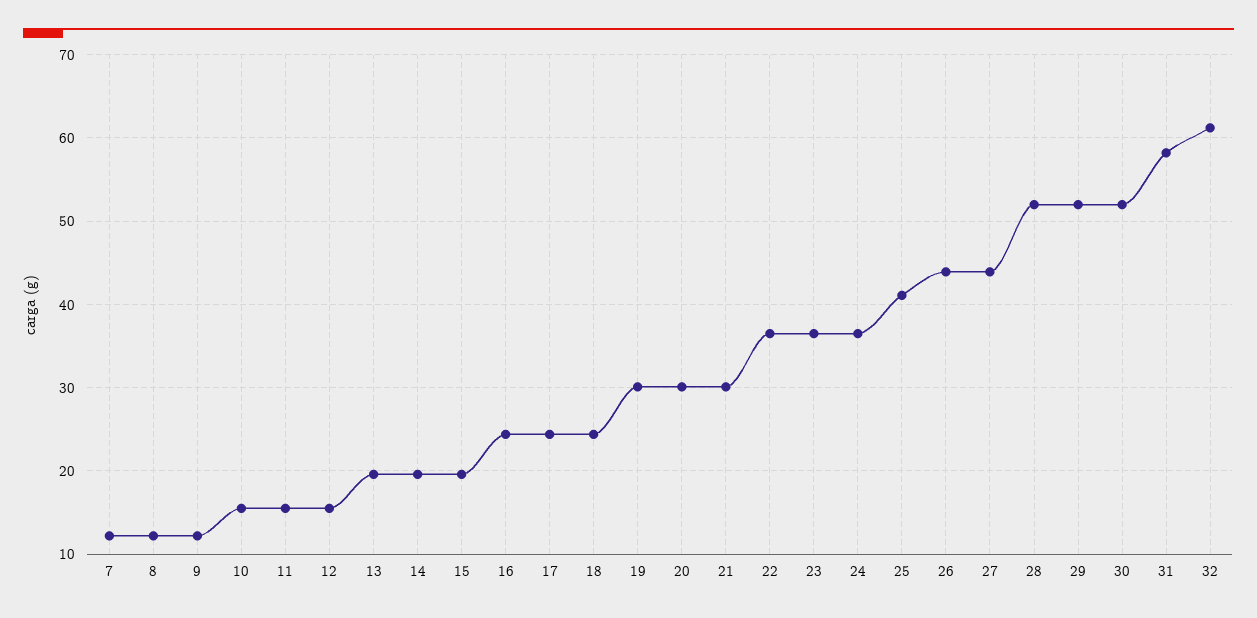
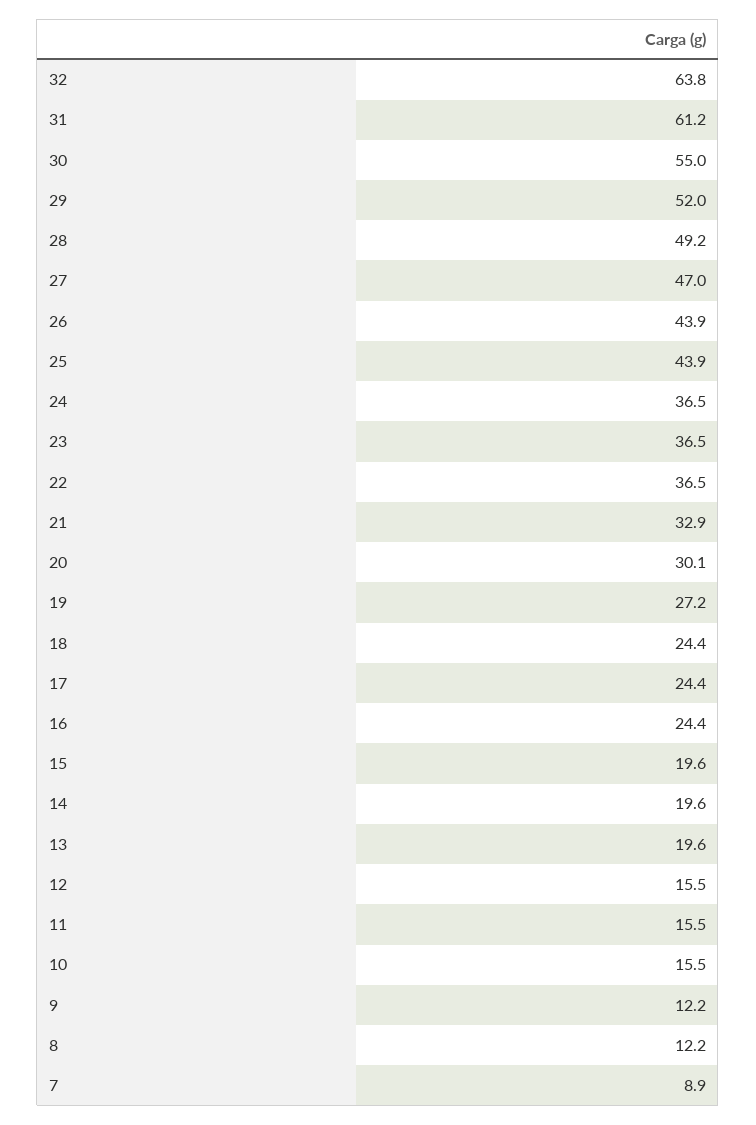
  {
-   "7": 12,
+   "7": 8.9,
    "8": 12.2,
    "9": 12.2,
    "10": 15.5,
    "11": 15.5,
    "12": 15.5,
    "13": 19.6,
    "14": 19.6,
    "15": 19.6,
    "16": 24.4,
    "17": 24.4,
    "18": 24.4,
-   "19": 30,
+   "19": 27.2,
    "20": 30.1,
-   "21": 30,
+   "21": 32.9,
    "22": 36.5,
    "23": 36.5,
    "24": 36.5,
-   "25": 41,
+   "25": 43.9,
    "26": 43.9,
-   "27": 44,
+   "27": 47,
-   "28": 52,
+   "28": 49.2,
    "29": 52,
-   "30": 52,
+   "30": 55,
-   "31": 58,
+   "31": 61.2,
-   "32": 61
+   "32": 63.8
  }

